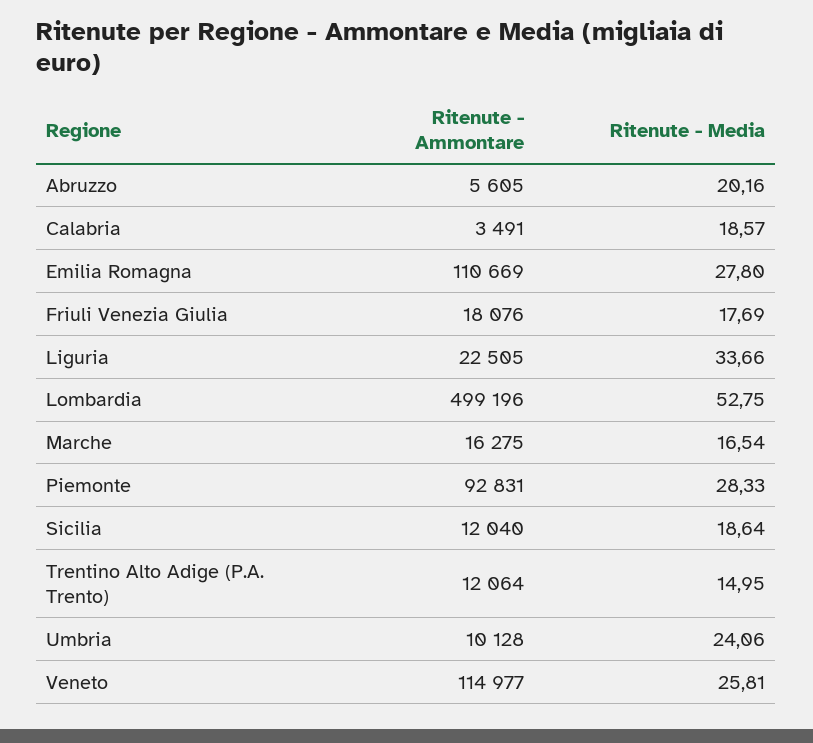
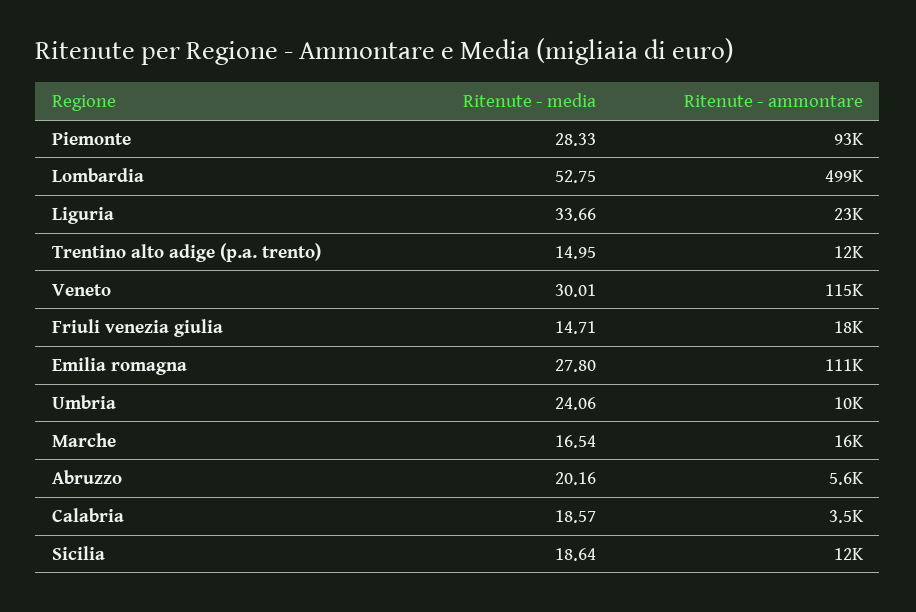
  {
    "Ritenute - Ammontare": {
      "Abruzzo": 5605,
      "Calabria": 3491,
      "Emilia Romagna": 110669,
      "Friuli Venezia Giulia": 18076,
      "Liguria": 22505,
      "Lombardia": 499196,
      "Marche": 16275,
      "Piemonte": 92831,
      "Sicilia": 12040,
      "Trentino Alto Adige (P.A. Trento)": 12064,
      "Umbria": 10128,
      "Veneto": 114977
    },
    "Ritenute - Media": {
      "Abruzzo": 20.16,
      "Calabria": 18.57,
      "Emilia Romagna": 27.8,
-     "Friuli Venezia Giulia": 17.69,
+     "Friuli Venezia Giulia": 14.71,
      "Liguria": 33.66,
      "Lombardia": 52.75,
      "Marche": 16.54,
      "Piemonte": 28.33,
      "Sicilia": 18.64,
      "Trentino Alto Adige (P.A. Trento)": 14.95,
      "Umbria": 24.06,
-     "Veneto": 25.81
+     "Veneto": 30.01
    }
  }

